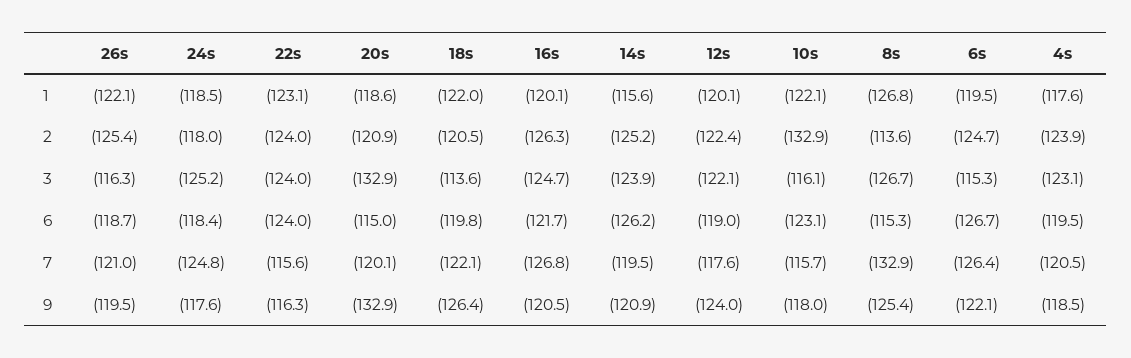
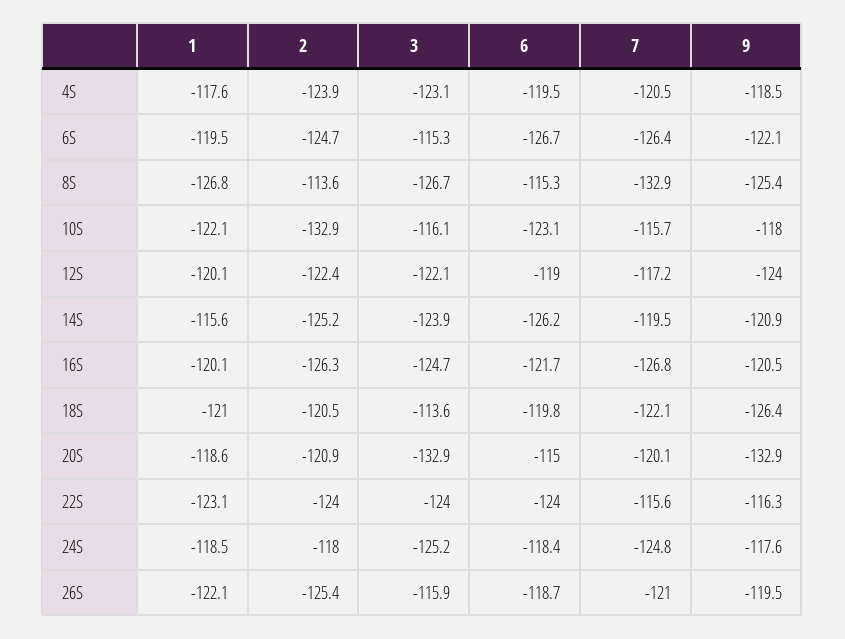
  {
    "26s": {
      "1": -122.1,
      "2": -125.4,
-     "3": -116.3,
+     "3": -115.9,
      "6": -118.7,
      "7": -121,
      "9": -119.5
    },
    "24s": {
      "1": -118.5,
      "2": -118,
      "3": -125.2,
      "6": -118.4,
      "7": -124.8,
      "9": -117.6
    },
    "22s": {
      "1": -123.1,
      "2": -124,
      "3": -124,
      "6": -124,
      "7": -115.6,
      "9": -116.3
    },
    "20s": {
      "1": -118.6,
      "2": -120.9,
      "3": -132.9,
      "6": -115,
      "7": -120.1,
      "9": -132.9
    },
    "18s": {
-     "1": -122,
+     "1": -121,
      "2": -120.5,
      "3": -113.6,
      "6": -119.8,
      "7": -122.1,
      "9": -126.4
    },
    "16s": {
      "1": -120.1,
      "2": -126.3,
      "3": -124.7,
      "6": -121.7,
      "7": -126.8,
      "9": -120.5
    },
    "14s": {
      "1": -115.6,
      "2": -125.2,
      "3": -123.9,
      "6": -126.2,
      "7": -119.5,
      "9": -120.9
    },
    "12s": {
      "1": -120.1,
      "2": -122.4,
      "3": -122.1,
      "6": -119,
-     "7": -117.6,
+     "7": -117.2,
      "9": -124
    },
    "10s": {
      "1": -122.1,
      "2": -132.9,
      "3": -116.1,
      "6": -123.1,
      "7": -115.7,
      "9": -118
    },
    "8s": {
      "1": -126.8,
      "2": -113.6,
      "3": -126.7,
      "6": -115.3,
      "7": -132.9,
      "9": -125.4
    },
    "6s": {
      "1": -119.5,
      "2": -124.7,
      "3": -115.3,
      "6": -126.7,
      "7": -126.4,
      "9": -122.1
    },
    "4s": {
      "1": -117.6,
      "2": -123.9,
      "3": -123.1,
      "6": -119.5,
      "7": -120.5,
      "9": -118.5
    }
  }

